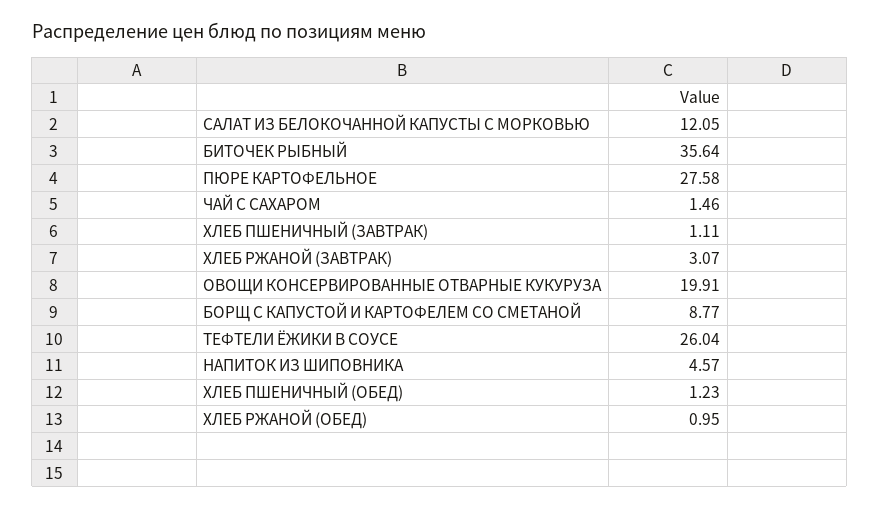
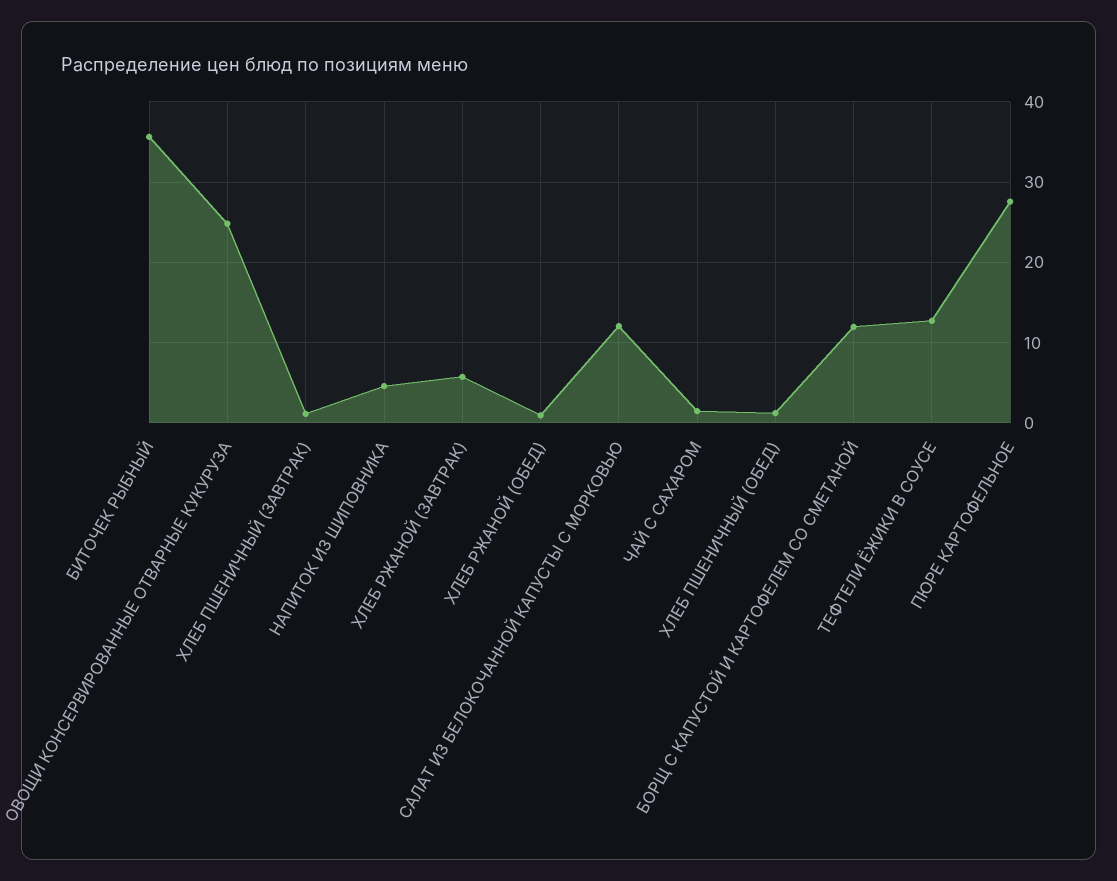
  {
    "САЛАТ ИЗ БЕЛОКОЧАННОЙ КАПУСТЫ С МОРКОВЬЮ": 12.05,
    "БИТОЧЕК РЫБНЫЙ": 35.64,
    "ПЮРЕ КАРТОФЕЛЬНОЕ": 27.58,
    "ЧАЙ С САХАРОМ": 1.46,
    "ХЛЕБ ПШЕНИЧНЫЙ (ЗАВТРАК)": 1.11,
-   "ХЛЕБ РЖАНОЙ (ЗАВТРАК)": 3.07,
+   "ХЛЕБ РЖАНОЙ (ЗАВТРАК)": 6,
-   "ОВОЩИ КОНСЕРВИРОВАННЫЕ ОТВАРНЫЕ КУКУРУЗА": 19.91,
+   "ОВОЩИ КОНСЕРВИРОВАННЫЕ ОТВАРНЫЕ КУКУРУЗА": 25,
-   "БОРЩ С КАПУСТОЙ И КАРТОФЕЛЕМ СО СМЕТАНОЙ": 8.77,
+   "БОРЩ С КАПУСТОЙ И КАРТОФЕЛЕМ СО СМЕТАНОЙ": 12,
-   "ТЕФТЕЛИ ЁЖИКИ В СОУСЕ": 26.04,
+   "ТЕФТЕЛИ ЁЖИКИ В СОУСЕ": 13,
    "НАПИТОК ИЗ ШИПОВНИКА": 4.57,
    "ХЛЕБ ПШЕНИЧНЫЙ (ОБЕД)": 1.23,
    "ХЛЕБ РЖАНОЙ (ОБЕД)": 0.95
  }

